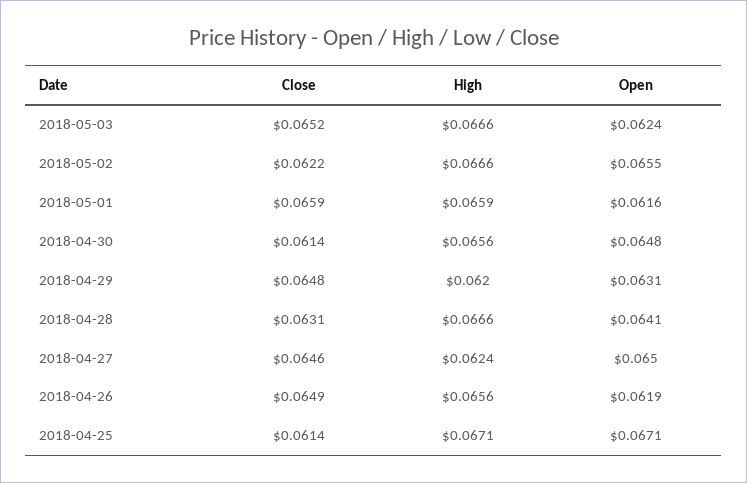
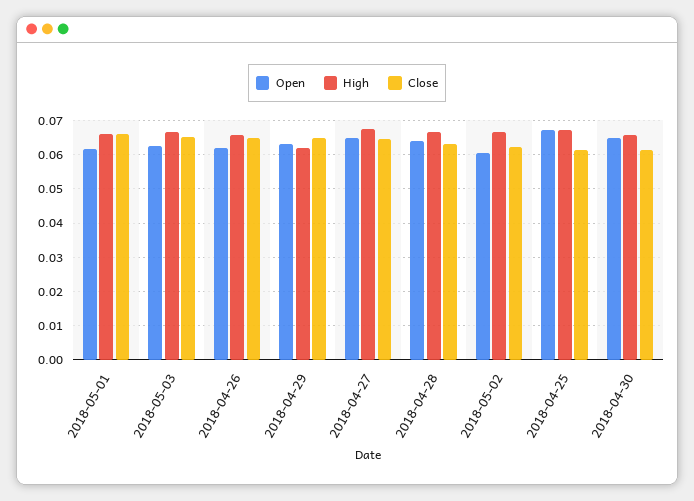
  {
    "Close": {
      "2018-05-03": 0.0652,
      "2018-05-02": 0.0622,
      "2018-05-01": 0.0659,
      "2018-04-30": 0.0614,
      "2018-04-29": 0.0648,
      "2018-04-28": 0.0631,
      "2018-04-27": 0.0646,
      "2018-04-26": 0.0649,
      "2018-04-25": 0.0614
    },
    "High": {
      "2018-05-03": 0.0666,
      "2018-05-02": 0.0666,
      "2018-05-01": 0.0659,
      "2018-04-30": 0.0656,
      "2018-04-29": 0.062,
      "2018-04-28": 0.0666,
-     "2018-04-27": 0.0624,
+     "2018-04-27": 0.068,
      "2018-04-26": 0.0656,
      "2018-04-25": 0.0671
    },
    "Open": {
      "2018-05-03": 0.0624,
-     "2018-05-02": 0.0655,
+     "2018-05-02": 0.06,
      "2018-05-01": 0.0616,
      "2018-04-30": 0.0648,
      "2018-04-29": 0.0631,
      "2018-04-28": 0.0641,
      "2018-04-27": 0.065,
      "2018-04-26": 0.0619,
      "2018-04-25": 0.0671
    }
  }

